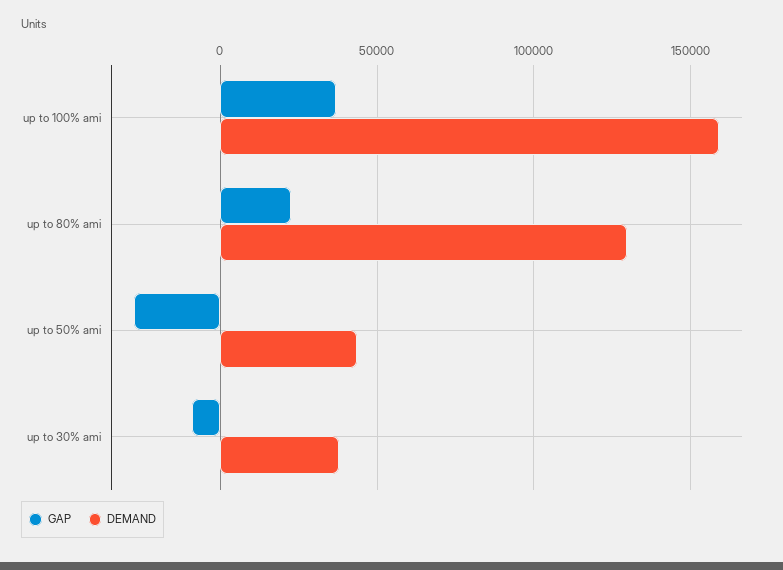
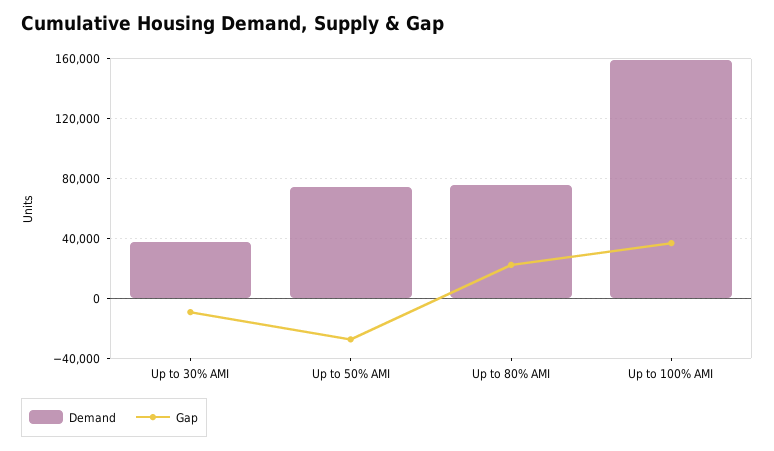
  {
    "GAP": {
      "up to 100% ami": 35000,
      "up to 80% ami": 20000,
      "up to 50% ami": -25000,
      "up to 30% ami": -10000
    },
    "DEMAND": {
      "up to 100% ami": 160000,
-     "up to 80% ami": 130000,
+     "up to 80% ami": 75000,
-     "up to 50% ami": 45000,
+     "up to 50% ami": 75000,
      "up to 30% ami": 40000
    }
  }

